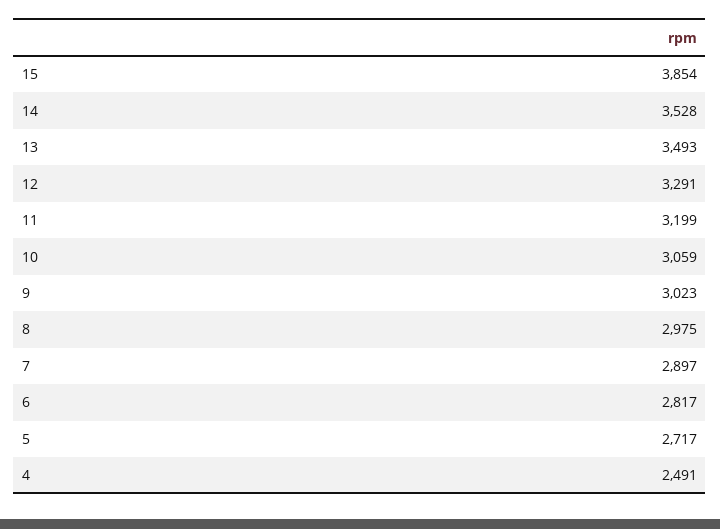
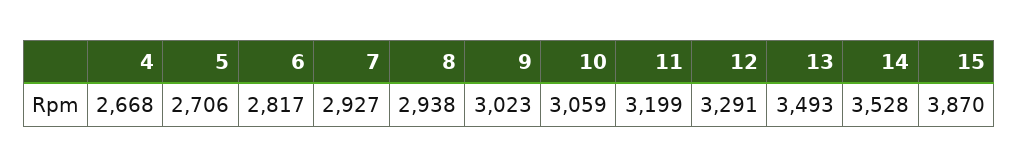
  {
-   "15": 3854,
+   "15": 3870,
    "14": 3528,
    "13": 3493,
    "12": 3291,
    "11": 3199,
    "10": 3059,
    "9": 3023,
-   "8": 2975,
+   "8": 2938,
-   "7": 2897,
+   "7": 2927,
    "6": 2817,
-   "5": 2717,
+   "5": 2706,
-   "4": 2491
+   "4": 2668
  }

